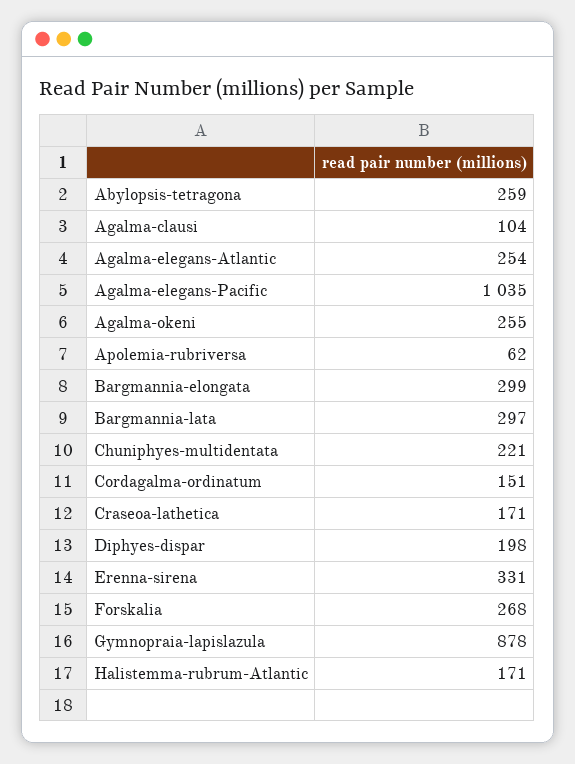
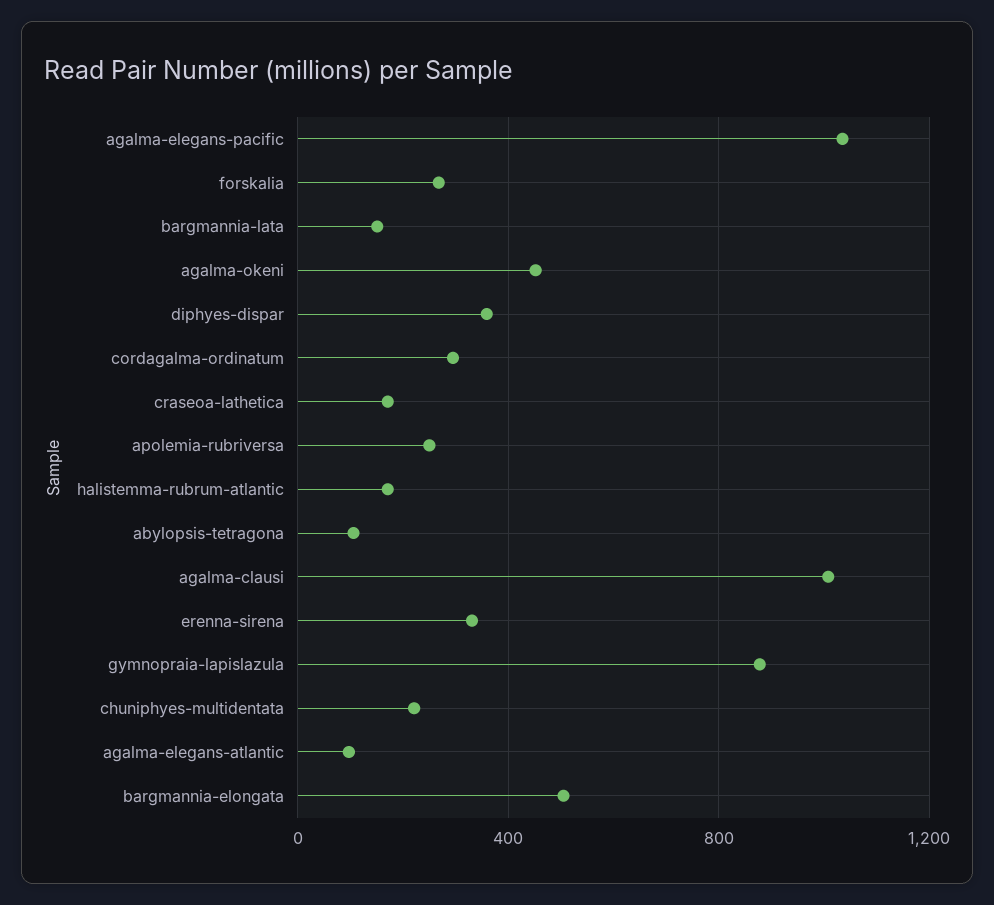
  {
-   "Abylopsis-tetragona": 259,
+   "Abylopsis-tetragona": 100,
-   "Agalma-clausi": 104,
+   "Agalma-clausi": 1000,
-   "Agalma-elegans-Atlantic": 254,
+   "Agalma-elegans-Atlantic": 100,
    "Agalma-elegans-Pacific": 1035,
-   "Agalma-okeni": 255,
+   "Agalma-okeni": 450,
-   "Apolemia-rubriversa": 62,
+   "Apolemia-rubriversa": 250,
-   "Bargmannia-elongata": 299,
+   "Bargmannia-elongata": 500,
-   "Bargmannia-lata": 297,
+   "Bargmannia-lata": 150,
    "Chuniphyes-multidentata": 221,
-   "Cordagalma-ordinatum": 151,
+   "Cordagalma-ordinatum": 300,
    "Craseoa-lathetica": 171,
-   "Diphyes-dispar": 198,
+   "Diphyes-dispar": 350,
    "Erenna-sirena": 331,
    "Forskalia": 268,
    "Gymnopraia-lapislazula": 878,
    "Halistemma-rubrum-Atlantic": 171
  }

